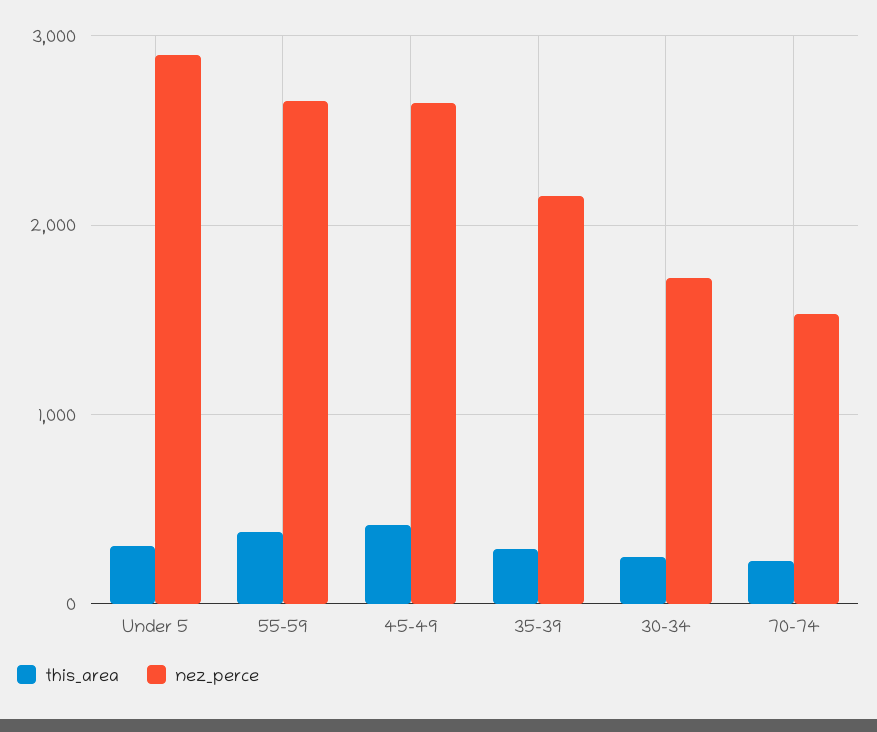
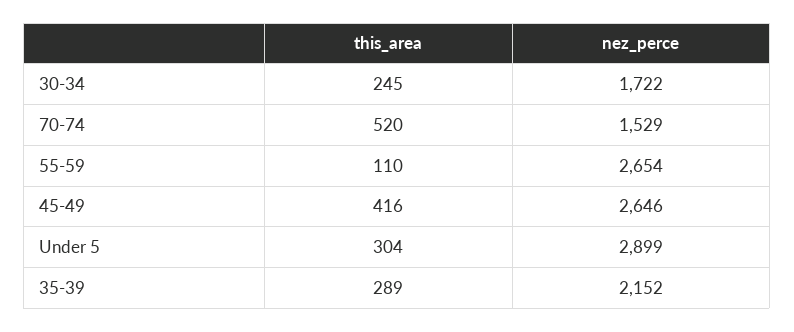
  {
    "this_area": {
      "Under 5": 304,
-     "55-59": 400,
+     "55-59": 110,
      "45-49": 416,
      "35-39": 289,
      "30-34": 245,
-     "70-74": 200
+     "70-74": 520
    },
    "nez_perce": {
      "Under 5": 2899,
      "55-59": 2654,
      "45-49": 2646,
      "35-39": 2152,
      "30-34": 1722,
      "70-74": 1529
    }
  }

